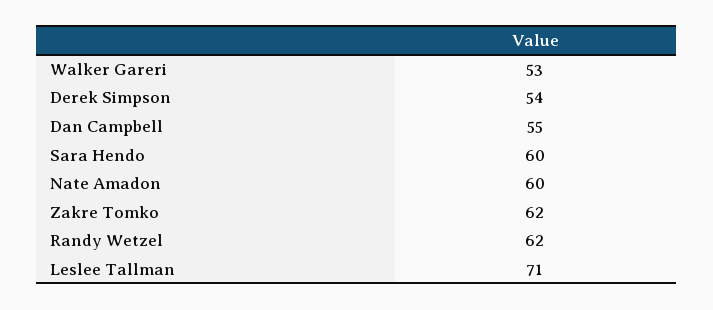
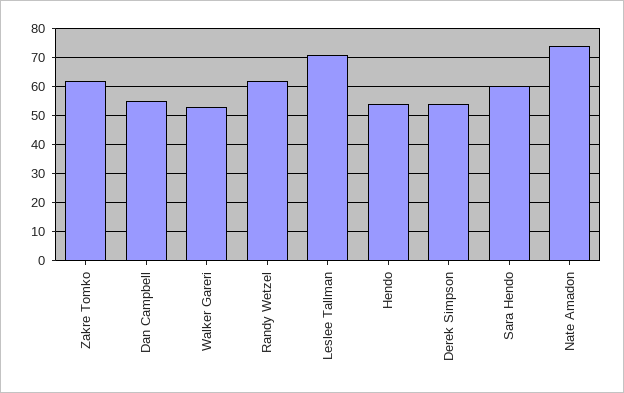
  {
    "Walker Gareri": 53,
    "Derek Simpson": 54,
    "Dan Campbell": 55,
    "Sara Hendo": 60,
-   "Nate Amadon": 60,
+   "Nate Amadon": 75,
    "Zakre Tomko": 62,
    "Randy Wetzel": 62,
-   "Leslee Tallman": 71
+   "Leslee Tallman": 71,
+   "Hendo": 55
  }

